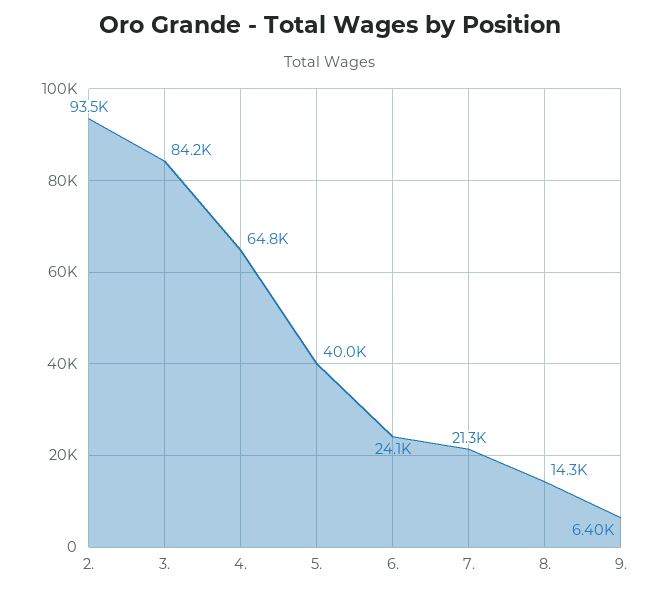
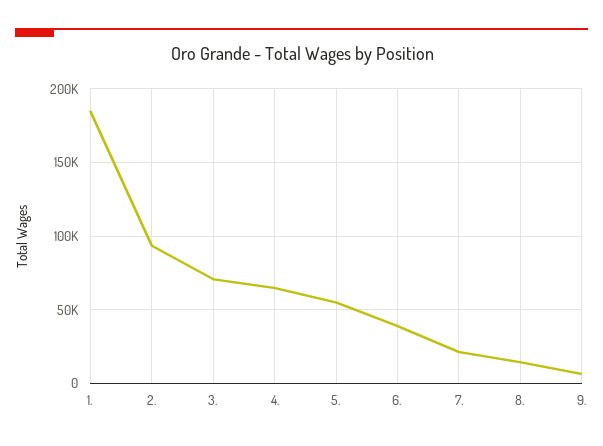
  {
    "2.": 93500,
-   "3.": 84200,
+   "3.": 70000,
    "4.": 64800,
-   "5.": 40000,
+   "5.": 55000,
-   "6.": 24100,
+   "6.": 40000,
    "7.": 21300,
    "8.": 14300,
-   "9.": 6400
+   "9.": 6400,
+   "1.": 185000
  }

